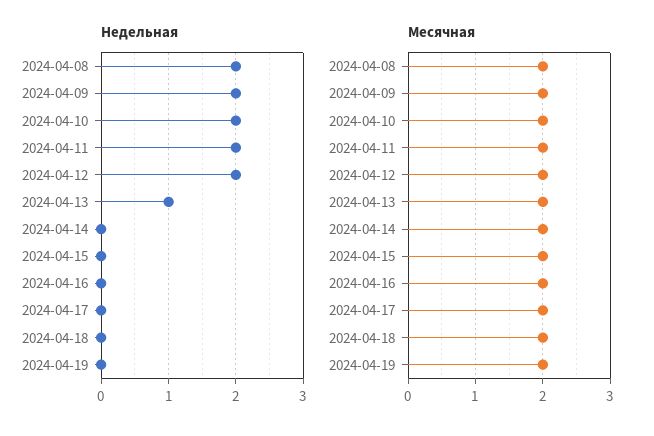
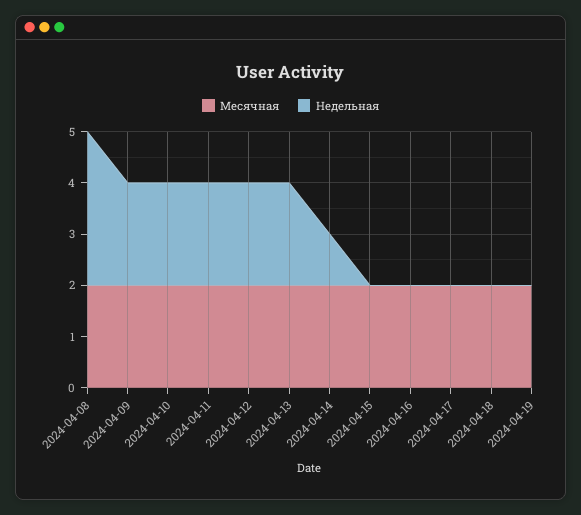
  {
    "Недельная": {
-     "2024-04-08": 2,
+     "2024-04-08": 3,
      "2024-04-09": 2,
      "2024-04-10": 2,
      "2024-04-11": 2,
      "2024-04-12": 2,
-     "2024-04-13": 1,
+     "2024-04-13": 2,
-     "2024-04-14": 0,
+     "2024-04-14": 1,
      "2024-04-15": 0,
      "2024-04-16": 0,
      "2024-04-17": 0,
      "2024-04-18": 0,
      "2024-04-19": 0
    },
    "Месячная": {
      "2024-04-08": 2,
      "2024-04-09": 2,
      "2024-04-10": 2,
      "2024-04-11": 2,
      "2024-04-12": 2,
      "2024-04-13": 2,
      "2024-04-14": 2,
      "2024-04-15": 2,
      "2024-04-16": 2,
      "2024-04-17": 2,
      "2024-04-18": 2,
      "2024-04-19": 2
    }
  }

